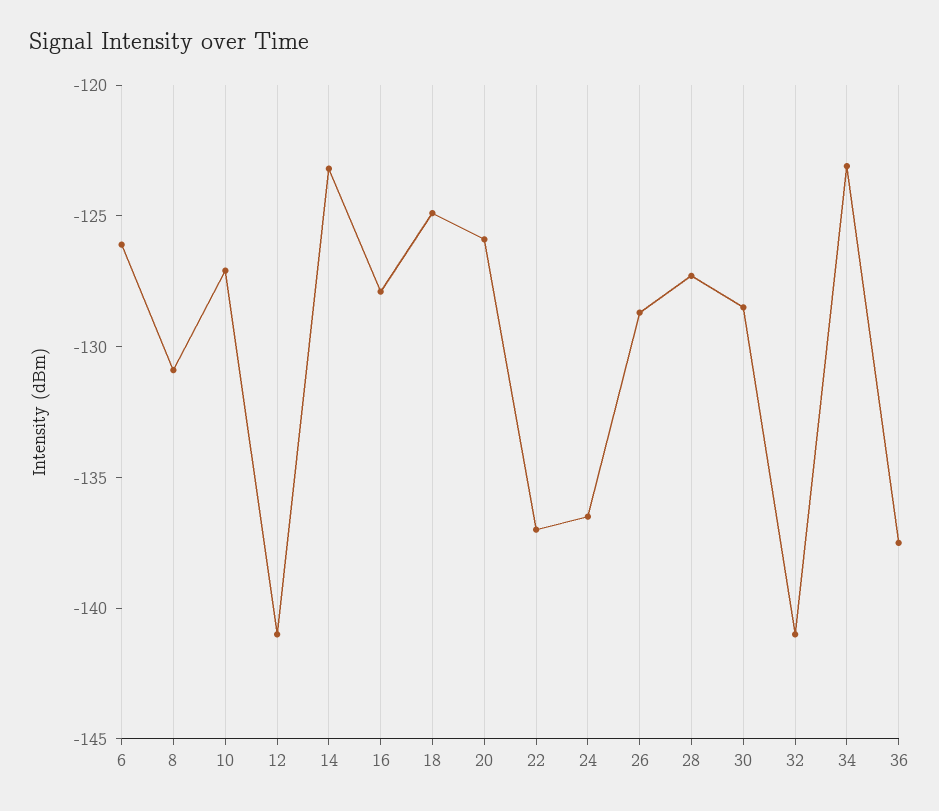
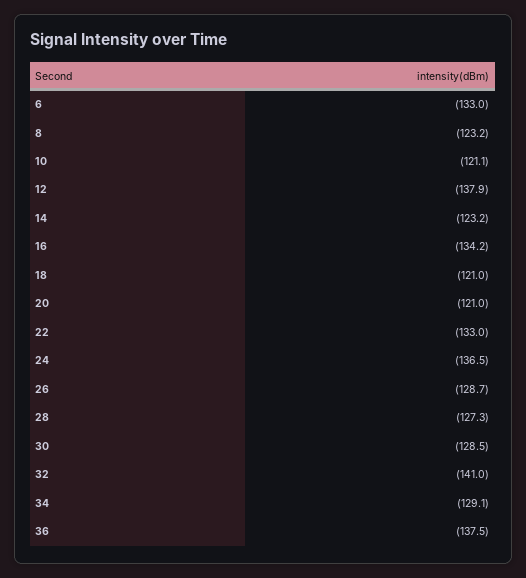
  {
-   "6": -126,
+   "6": -133,
-   "8": -131,
+   "8": -123.2,
-   "10": -127,
+   "10": -121.1,
-   "12": -141,
+   "12": -137.9,
    "14": -123.2,
-   "16": -128,
+   "16": -134.2,
-   "18": -125,
+   "18": -121,
-   "20": -126,
+   "20": -121,
-   "22": -137,
+   "22": -133,
    "24": -136.5,
    "26": -128.7,
    "28": -127.3,
    "30": -128.5,
    "32": -141,
-   "34": -123,
+   "34": -129.1,
    "36": -137.5
  }

